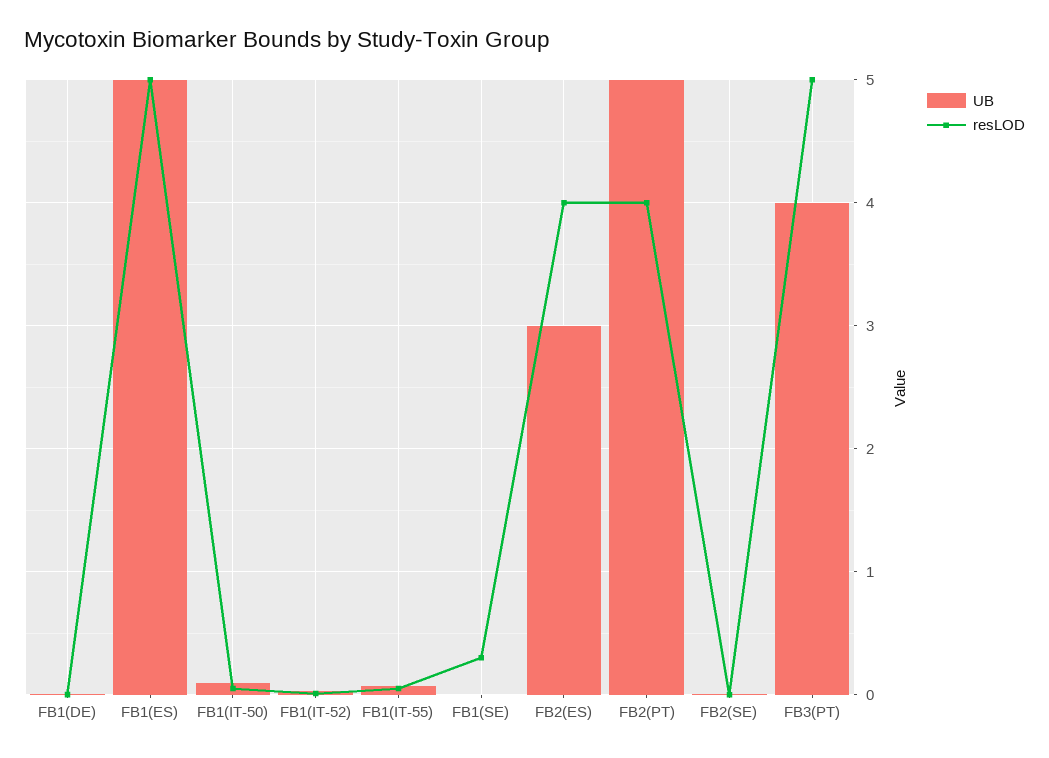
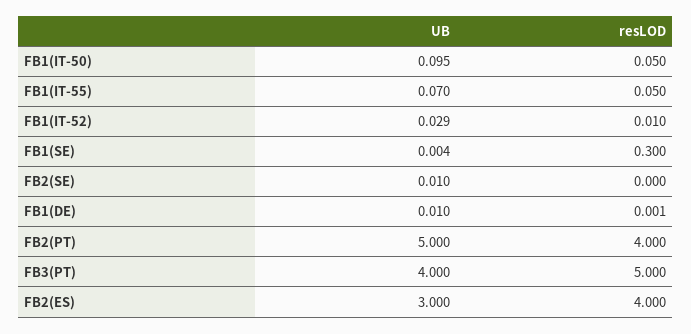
  {
    "UB": {
      "FB1(DE)": 0.01,
-     "FB1(ES)": 5,
      "FB1(IT-50)": 0.095,
      "FB1(IT-52)": 0.029,
      "FB1(IT-55)": 0.07,
      "FB1(SE)": 0.004,
      "FB2(ES)": 3,
      "FB2(PT)": 5,
      "FB2(SE)": 0.01,
      "FB3(PT)": 4
    },
    "resLOD": {
      "FB1(DE)": 0.001,
-     "FB1(ES)": 5,
      "FB1(IT-50)": 0.05,
      "FB1(IT-52)": 0.01,
      "FB1(IT-55)": 0.05,
      "FB1(SE)": 0.3,
      "FB2(ES)": 4,
      "FB2(PT)": 4,
      "FB2(SE)": 0,
      "FB3(PT)": 5
    }
  }

